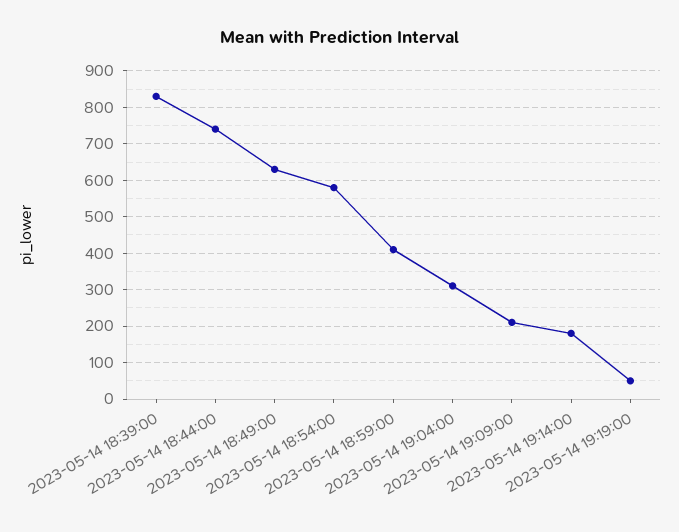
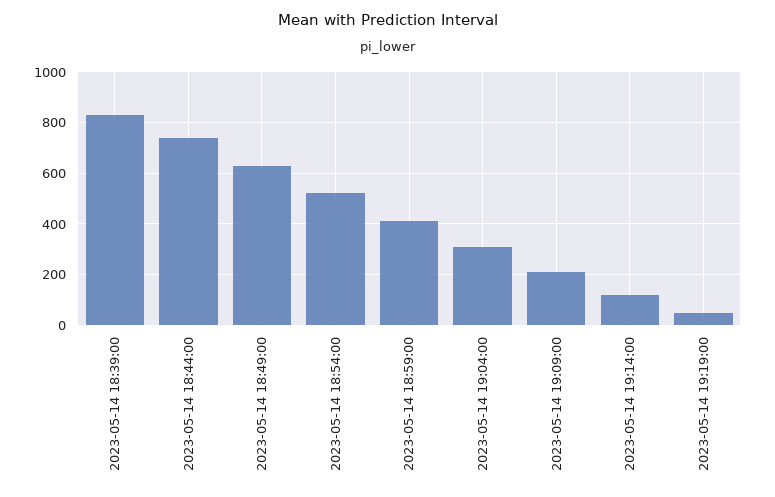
  {
    "2023-05-14 18:39:00": 840,
    "2023-05-14 18:44:00": 740,
    "2023-05-14 18:49:00": 640,
-   "2023-05-14 18:54:00": 580,
+   "2023-05-14 18:54:00": 525,
    "2023-05-14 18:59:00": 420,
    "2023-05-14 19:04:00": 320,
    "2023-05-14 19:09:00": 220,
-   "2023-05-14 19:14:00": 180,
+   "2023-05-14 19:14:00": 125,
    "2023-05-14 19:19:00": 60
  }

